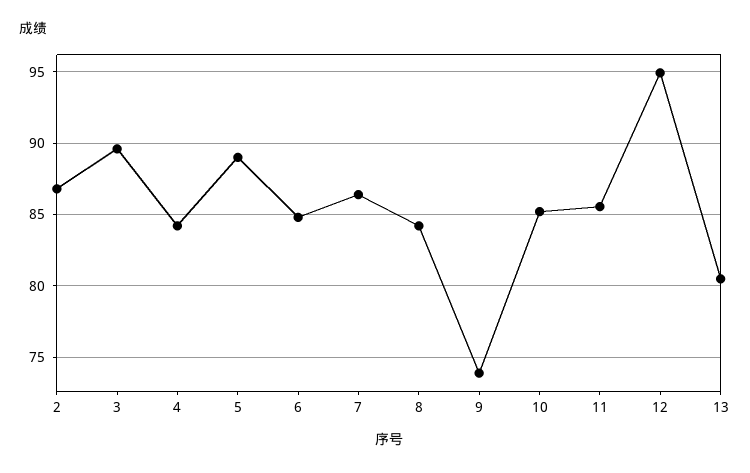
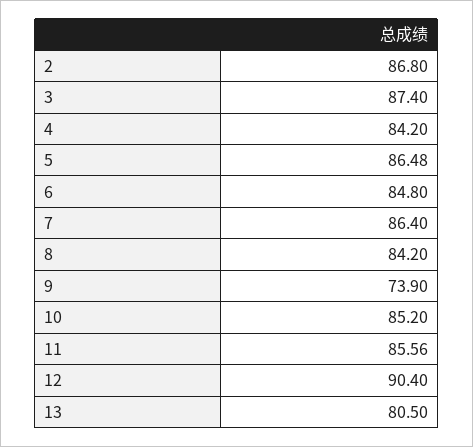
  {
    "2": 86.8,
-   "3": 89.5,
+   "3": 87.4,
    "4": 84.2,
-   "5": 89,
+   "5": 86.48,
    "6": 84.8,
    "7": 86.4,
    "8": 84.2,
    "9": 73.9,
    "10": 85.2,
    "11": 85.56,
-   "12": 95,
+   "12": 90.4,
    "13": 80.5
  }

